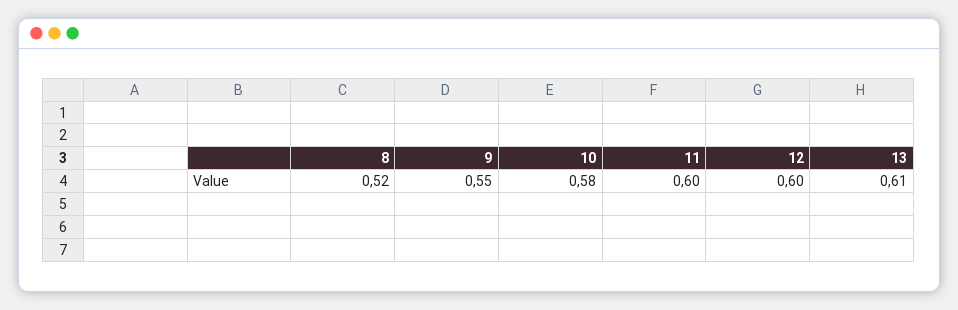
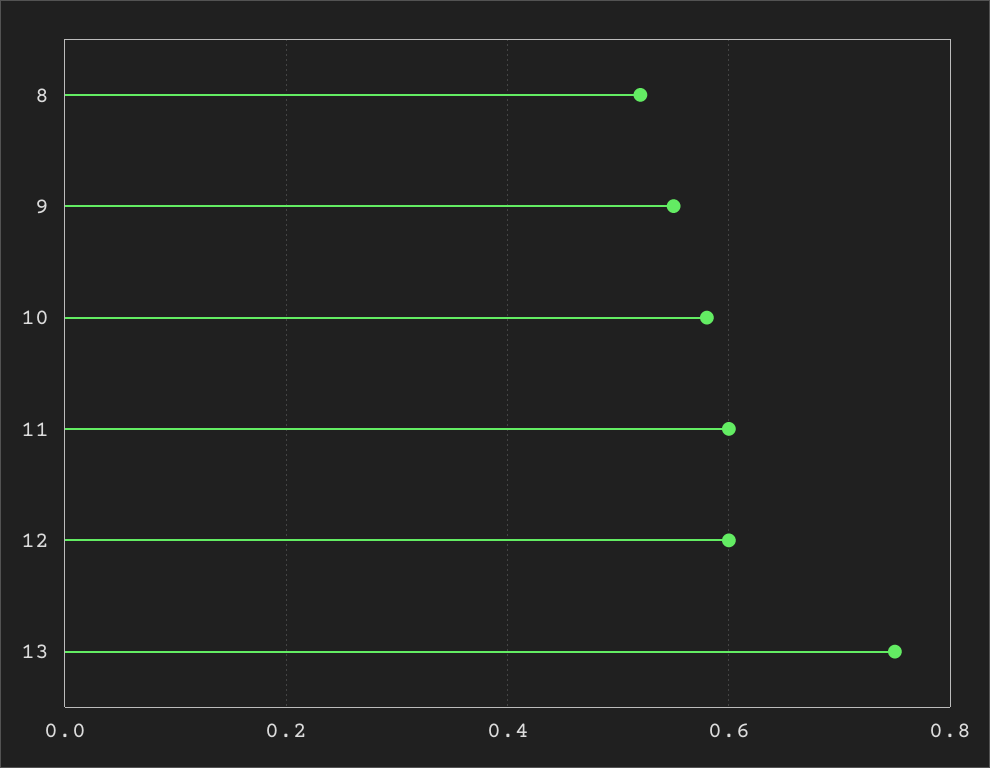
  {
    "8": 0.52,
    "9": 0.55,
    "10": 0.58,
    "11": 0.6,
    "12": 0.6,
-   "13": 0.61
+   "13": 0.75
  }

